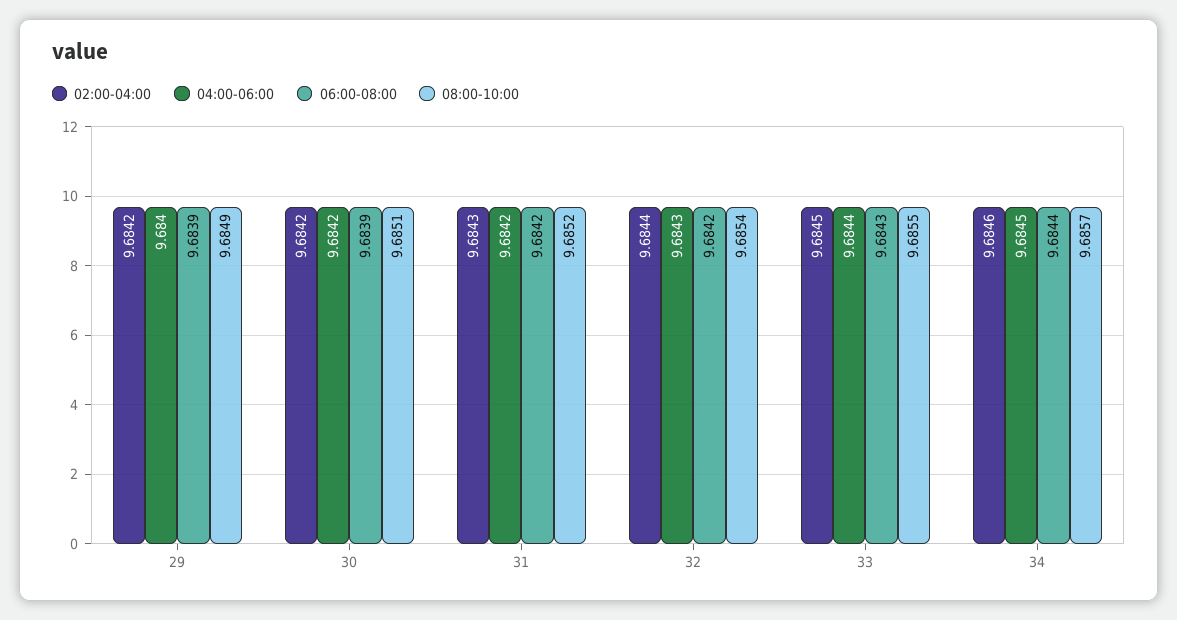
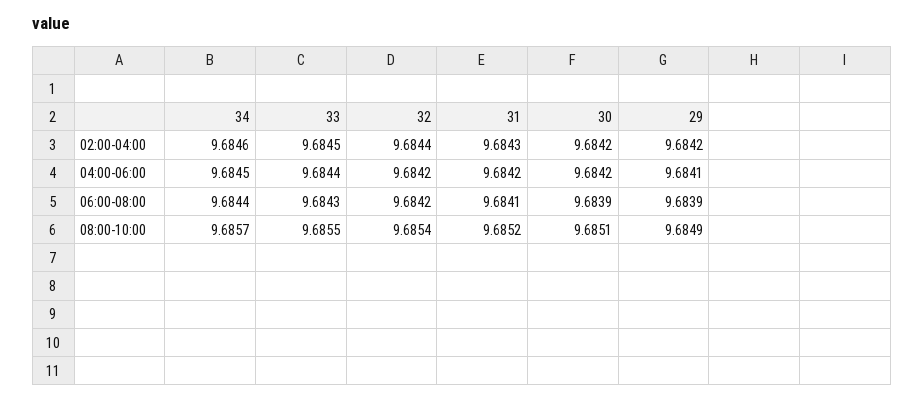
  {
    "02:00-04:00": {
      "29": 9.6842,
      "30": 9.6842,
      "31": 9.6843,
      "32": 9.6844,
      "33": 9.6845,
      "34": 9.6846
    },
    "04:00-06:00": {
-     "29": 9.684,
+     "29": 9.6841,
      "30": 9.6842,
      "31": 9.6842,
-     "32": 9.6843,
+     "32": 9.6842,
      "33": 9.6844,
      "34": 9.6845
    },
    "06:00-08:00": {
      "29": 9.6839,
      "30": 9.6839,
-     "31": 9.6842,
+     "31": 9.6841,
      "32": 9.6842,
      "33": 9.6843,
      "34": 9.6844
    },
    "08:00-10:00": {
      "29": 9.6849,
      "30": 9.6851,
      "31": 9.6852,
      "32": 9.6854,
      "33": 9.6855,
      "34": 9.6857
    }
  }

